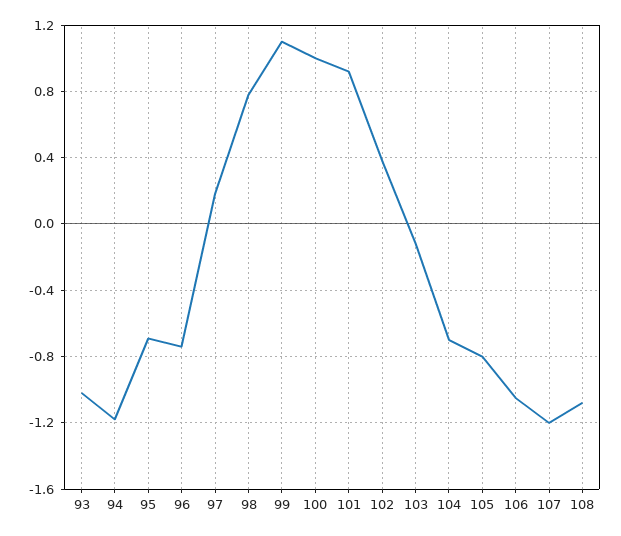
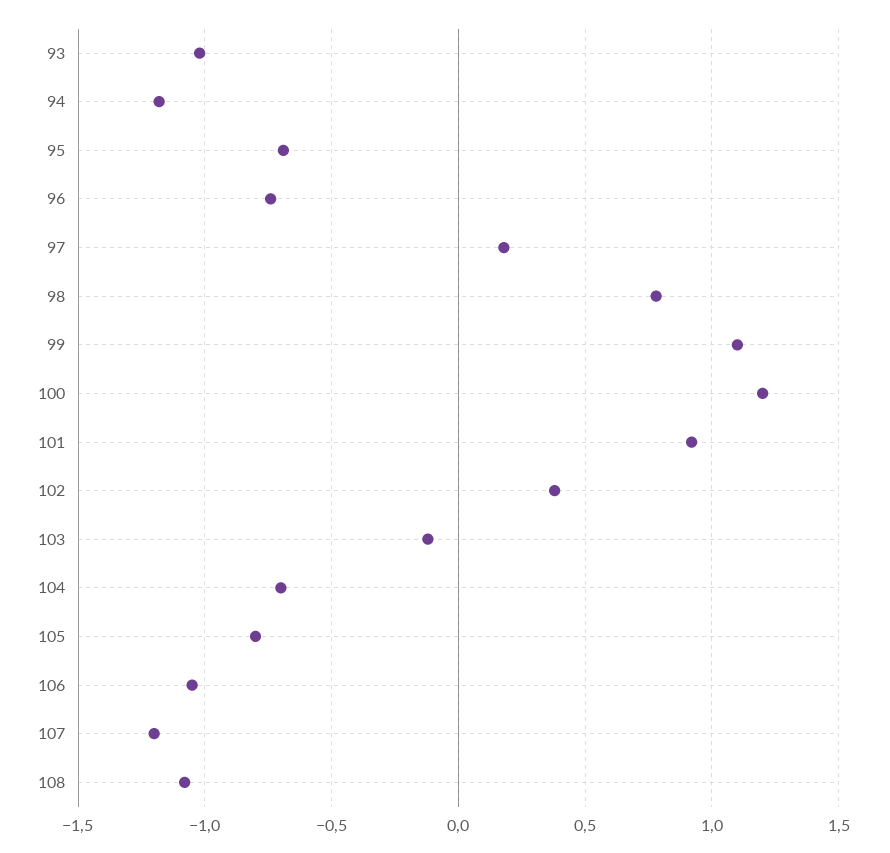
  {
    "93": -1,
    "94": -1.2,
    "95": -0.7,
    "96": -0.75,
    "97": 0.2,
    "98": 0.8,
    "99": 1.1,
-   "100": 1,
+   "100": 1.2,
    "101": 0.9,
    "102": 0.4,
    "103": -0.1,
    "104": -0.7,
    "105": -0.8,
    "106": -1.05,
    "107": -1.2,
    "108": -1.1
  }

